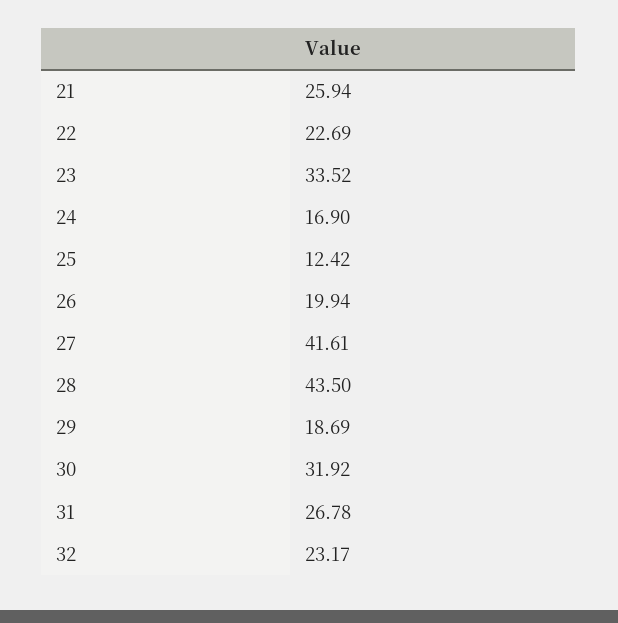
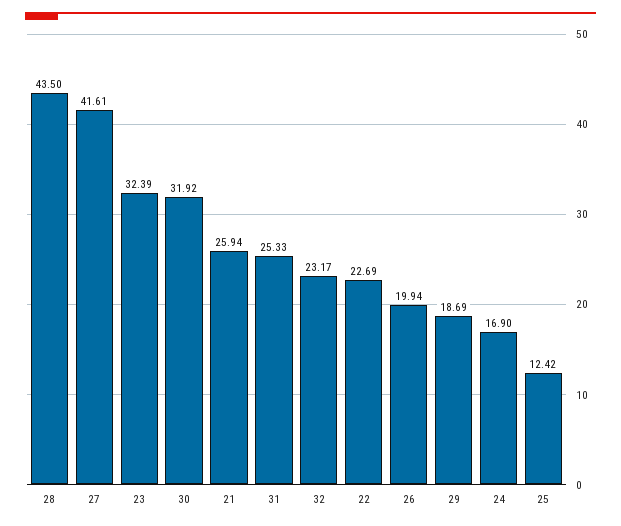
  {
    "21": 25.94,
    "22": 22.69,
-   "23": 33.52,
+   "23": 32.39,
    "24": 16.9,
    "25": 12.42,
    "26": 19.94,
    "27": 41.61,
    "28": 43.5,
    "29": 18.69,
    "30": 31.92,
-   "31": 26.78,
+   "31": 25.33,
    "32": 23.17
  }

